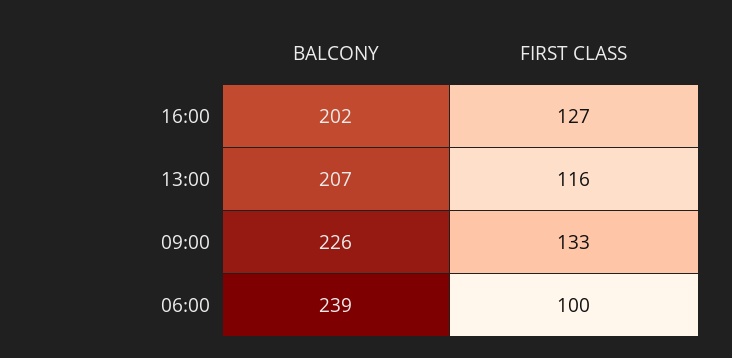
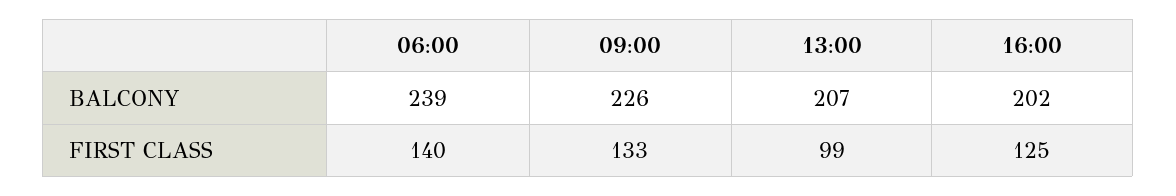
  {
    "BALCONY": {
      "16:00": 202,
      "13:00": 207,
      "09:00": 226,
      "06:00": 239
    },
    "FIRST CLASS": {
-     "16:00": 127,
+     "16:00": 125,
-     "13:00": 116,
+     "13:00": 99,
      "09:00": 133,
-     "06:00": 100
+     "06:00": 140
    }
  }

